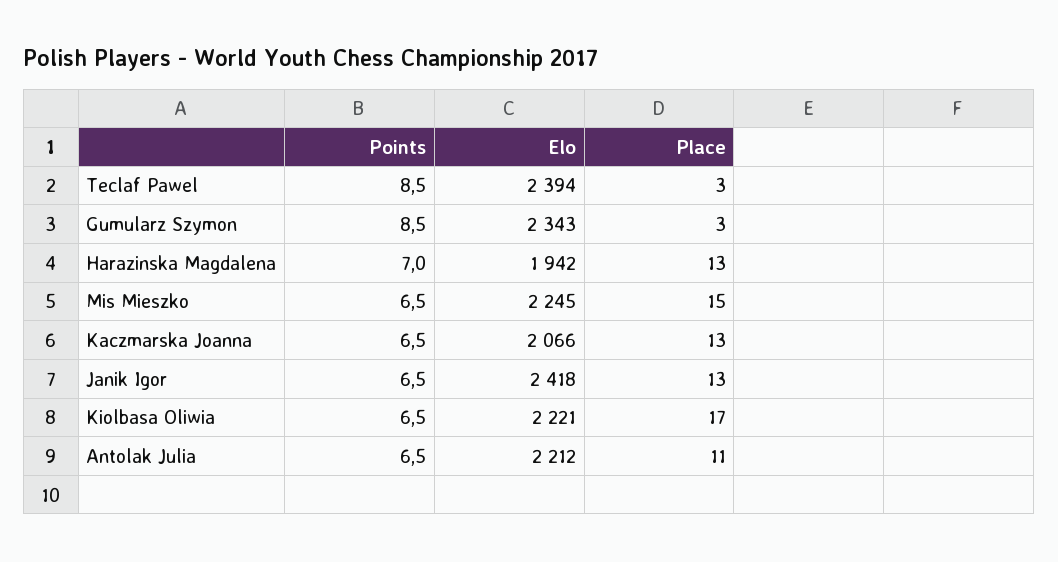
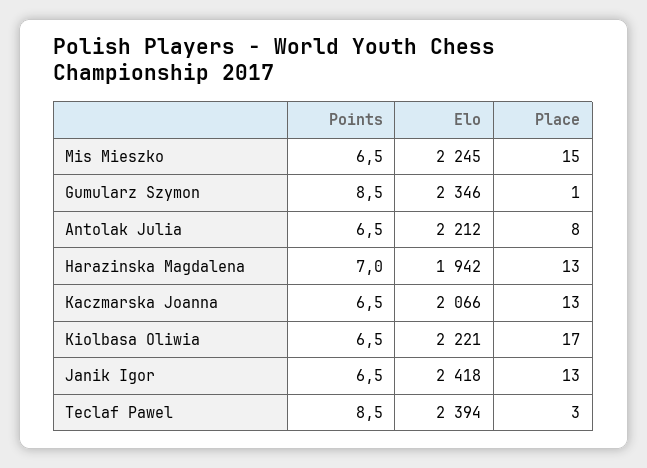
  {
    "Points": {
      "Teclaf Pawel": 8.5,
      "Gumularz Szymon": 8.5,
      "Harazinska Magdalena": 7,
      "Mis Mieszko": 6.5,
      "Kaczmarska Joanna": 6.5,
      "Janik Igor": 6.5,
      "Kiolbasa Oliwia": 6.5,
      "Antolak Julia": 6.5
    },
    "Elo": {
      "Teclaf Pawel": 2394,
-     "Gumularz Szymon": 2343,
+     "Gumularz Szymon": 2346,
      "Harazinska Magdalena": 1942,
      "Mis Mieszko": 2245,
      "Kaczmarska Joanna": 2066,
      "Janik Igor": 2418,
      "Kiolbasa Oliwia": 2221,
      "Antolak Julia": 2212
    },
    "Place": {
      "Teclaf Pawel": 3,
-     "Gumularz Szymon": 3,
+     "Gumularz Szymon": 1,
      "Harazinska Magdalena": 13,
      "Mis Mieszko": 15,
      "Kaczmarska Joanna": 13,
      "Janik Igor": 13,
      "Kiolbasa Oliwia": 17,
-     "Antolak Julia": 11
+     "Antolak Julia": 8
    }
  }

